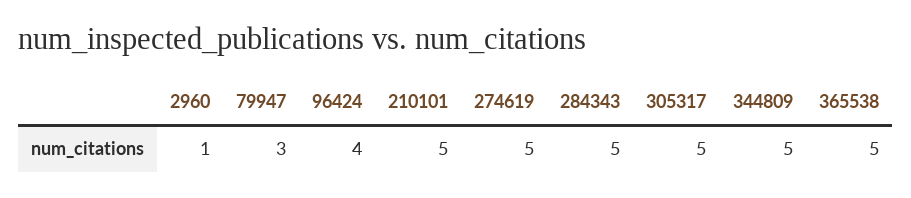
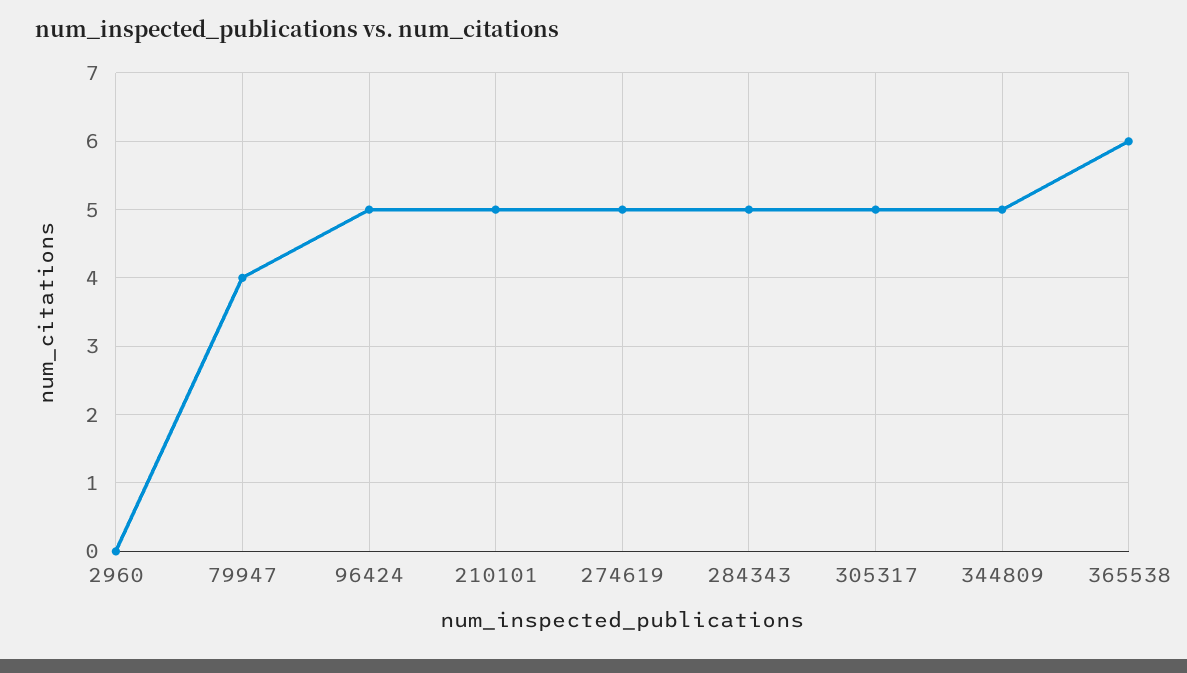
  {
-   "2960": 1,
+   "2960": 0,
-   "79947": 3,
+   "79947": 4,
-   "96424": 4,
+   "96424": 5,
    "210101": 5,
    "274619": 5,
    "284343": 5,
    "305317": 5,
    "344809": 5,
-   "365538": 5
+   "365538": 6
  }

